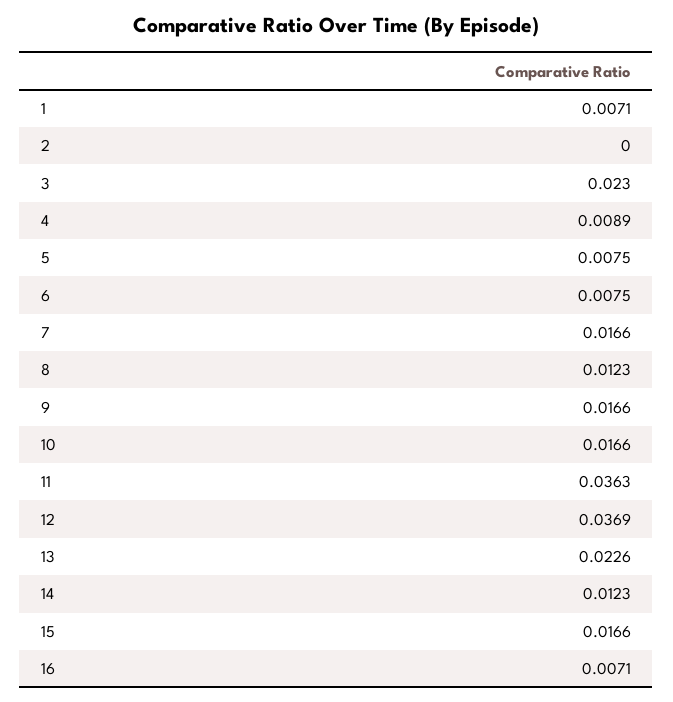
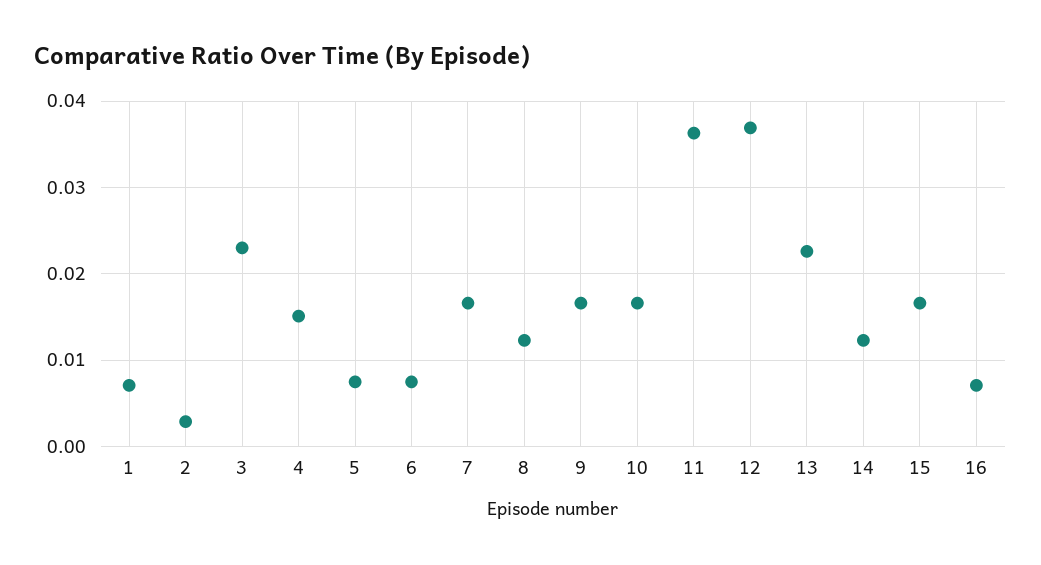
  {
    "1": 0.0071,
-   "2": 0,
+   "2": 0.003,
    "3": 0.023,
-   "4": 0.0089,
+   "4": 0.015,
    "5": 0.0075,
    "6": 0.0075,
    "7": 0.0166,
    "8": 0.0123,
    "9": 0.0166,
    "10": 0.0166,
    "11": 0.0363,
    "12": 0.0369,
    "13": 0.0226,
    "14": 0.0123,
    "15": 0.0166,
    "16": 0.0071
  }

